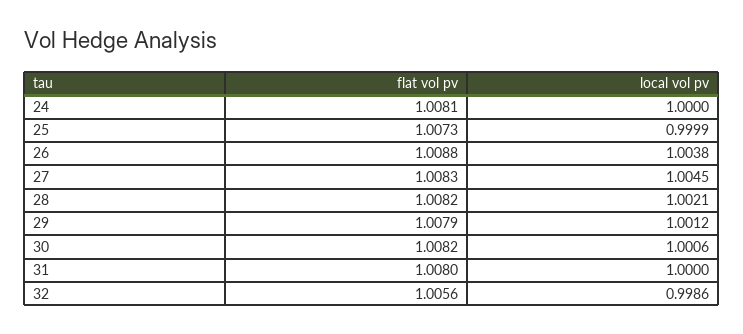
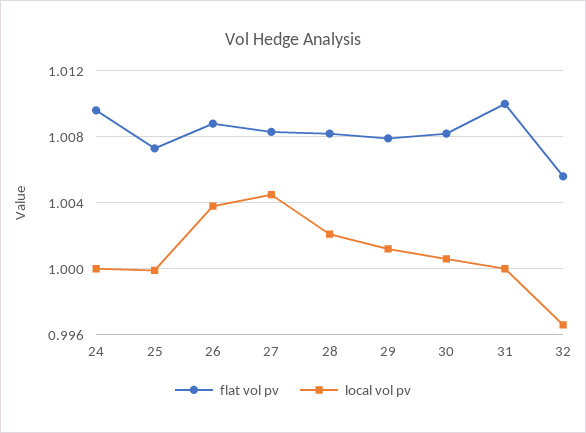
  {
    "flat vol pv": {
-     "24": 1.0081,
+     "24": 1.0095,
      "25": 1.0073,
      "26": 1.0088,
      "27": 1.0083,
      "28": 1.0082,
      "29": 1.0079,
      "30": 1.0082,
-     "31": 1.008,
+     "31": 1.01,
      "32": 1.0056
    },
    "local vol pv": {
      "24": 1,
      "25": 0.9999,
      "26": 1.0038,
      "27": 1.0045,
      "28": 1.0021,
      "29": 1.0012,
      "30": 1.0006,
      "31": 1,
-     "32": 0.9986
+     "32": 0.9965
    }
  }

